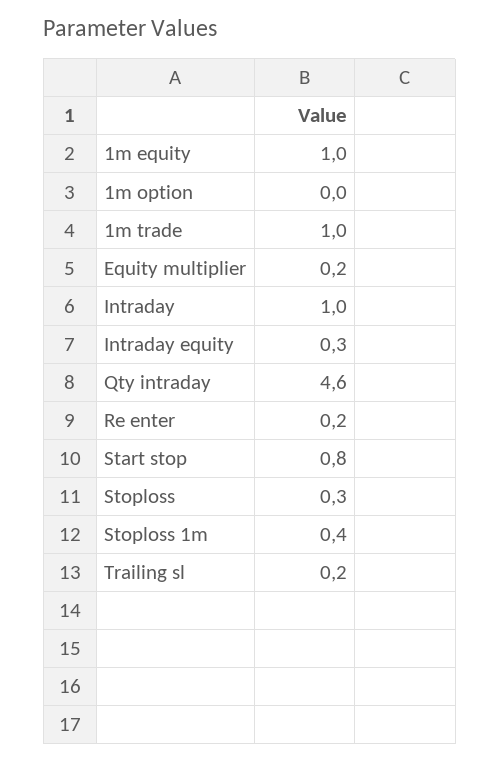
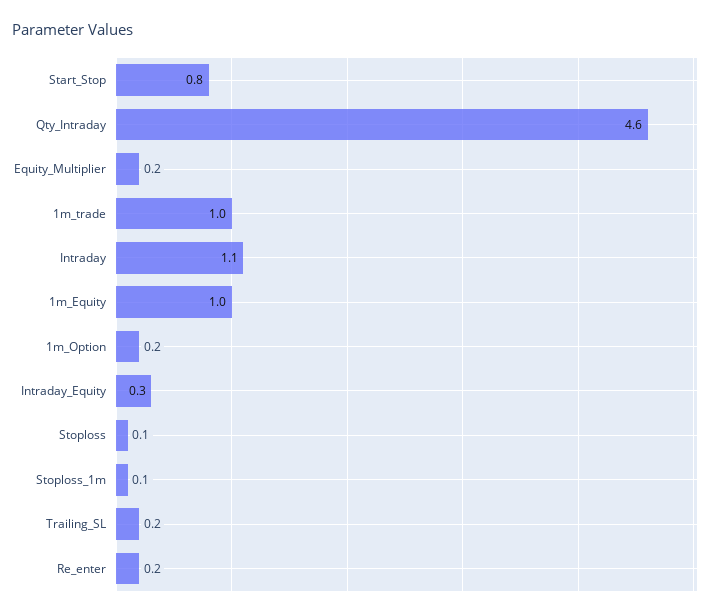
  {
    "1m equity": 1,
-   "1m option": 0,
+   "1m option": 0.2,
    "1m trade": 1,
    "Equity multiplier": 0.2,
-   "Intraday": 1,
+   "Intraday": 1.1,
    "Intraday equity": 0.3,
    "Qty intraday": 4.6,
    "Re enter": 0.2,
    "Start stop": 0.8,
-   "Stoploss": 0.3,
+   "Stoploss": 0.1,
-   "Stoploss 1m": 0.4,
+   "Stoploss 1m": 0.1,
    "Trailing sl": 0.2
  }

